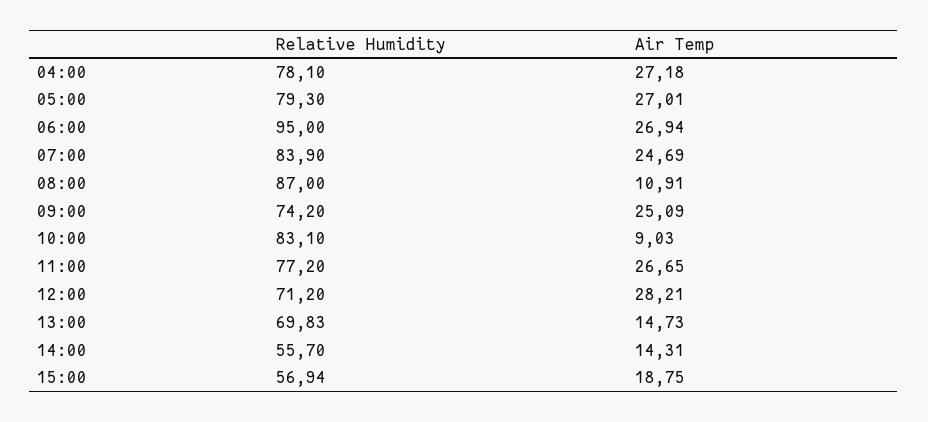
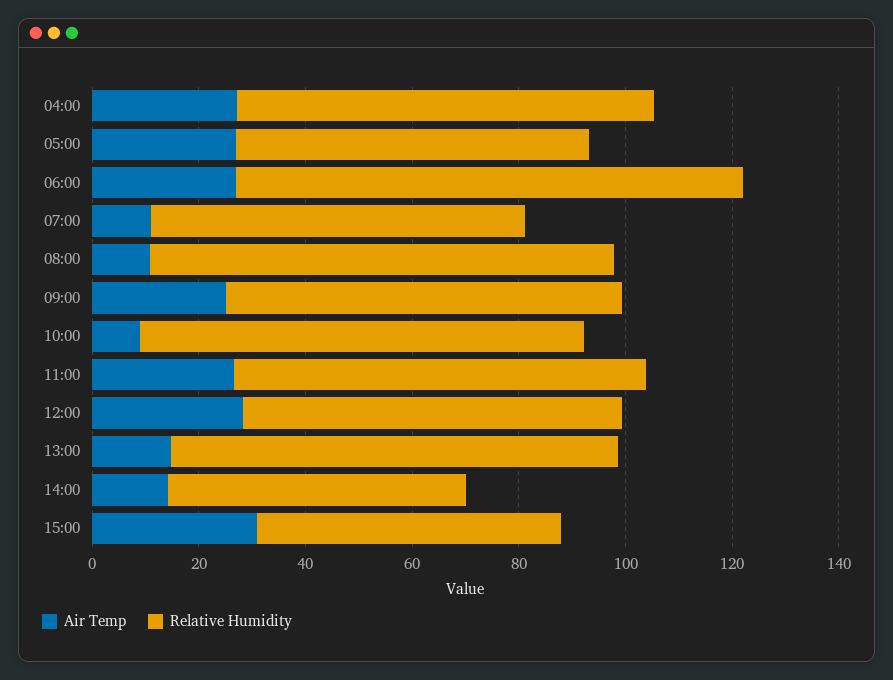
  {
    "Relative Humidity": {
      "04:00": 78.1,
-     "05:00": 79.3,
+     "05:00": 65,
      "06:00": 95,
-     "07:00": 83.9,
+     "07:00": 70,
      "08:00": 87,
      "09:00": 74.2,
      "10:00": 83.1,
      "11:00": 77.2,
      "12:00": 71.2,
-     "13:00": 69.83,
+     "13:00": 85,
      "14:00": 55.7,
      "15:00": 56.94
    },
    "Air Temp": {
      "04:00": 27.18,
      "05:00": 27.01,
      "06:00": 26.94,
-     "07:00": 24.69,
+     "07:00": 10,
      "08:00": 10.91,
      "09:00": 25.09,
      "10:00": 9.03,
      "11:00": 26.65,
      "12:00": 28.21,
      "13:00": 14.73,
      "14:00": 14.31,
-     "15:00": 18.75
+     "15:00": 30
    }
  }

